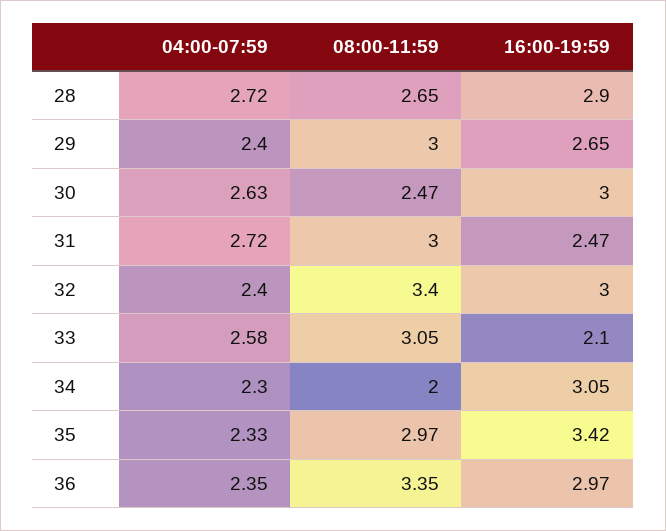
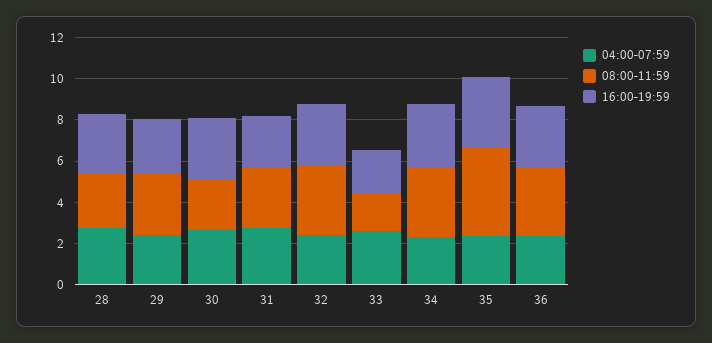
  {
    "04:00-07:59": {
      "28": 2.72,
      "29": 2.4,
      "30": 2.63,
      "31": 2.72,
      "32": 2.4,
      "33": 2.58,
      "34": 2.3,
      "35": 2.33,
      "36": 2.35
    },
    "08:00-11:59": {
      "28": 2.65,
      "29": 3,
      "30": 2.47,
      "31": 3,
      "32": 3.4,
-     "33": 3.05,
+     "33": 2,
-     "34": 2,
+     "34": 3.5,
-     "35": 2.97,
+     "35": 4.5,
      "36": 3.35
    },
    "16:00-19:59": {
      "28": 2.9,
      "29": 2.65,
      "30": 3,
      "31": 2.47,
      "32": 3,
      "33": 2.1,
      "34": 3.05,
      "35": 3.42,
      "36": 2.97
    }
  }

